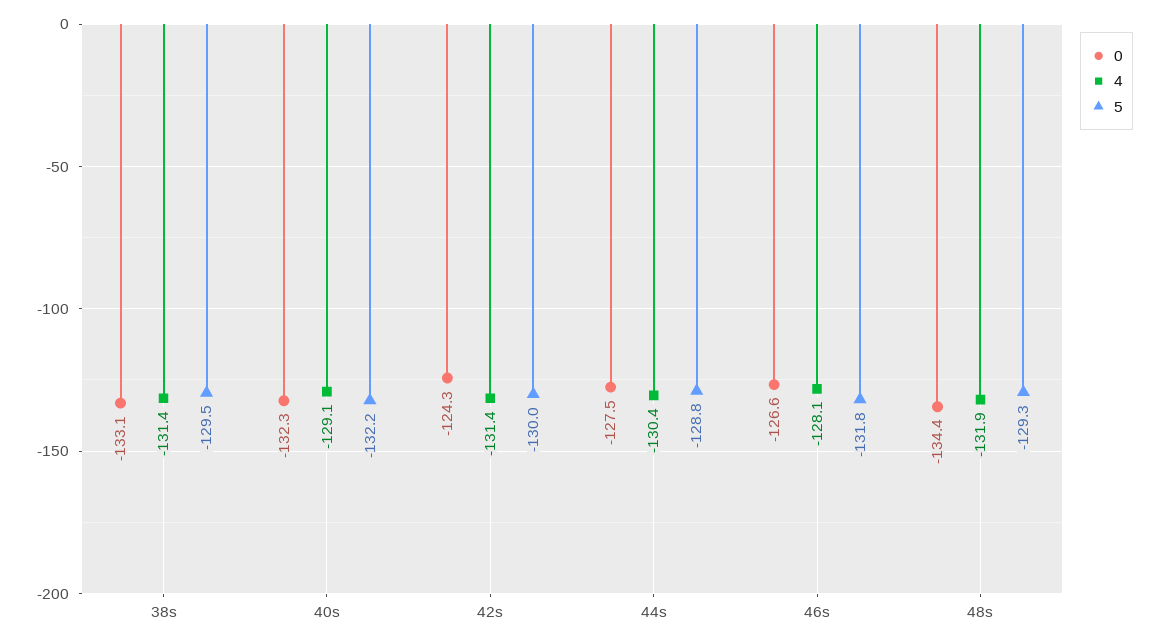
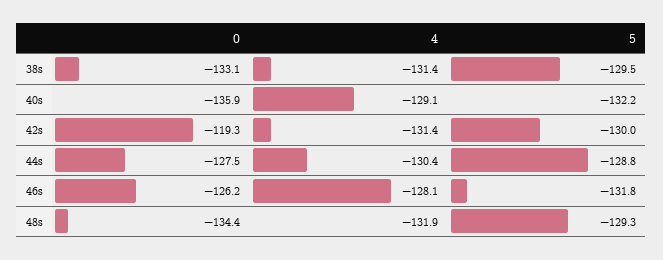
  {
    "0": {
      "38s": -133.1,
-     "40s": -132.3,
+     "40s": -135.9,
-     "42s": -124.3,
+     "42s": -119.3,
      "44s": -127.5,
-     "46s": -126.6,
+     "46s": -126.2,
      "48s": -134.4
    },
    "4": {
      "38s": -131.4,
      "40s": -129.1,
      "42s": -131.4,
      "44s": -130.4,
      "46s": -128.1,
      "48s": -131.9
    },
    "5": {
      "38s": -129.5,
      "40s": -132.2,
      "42s": -130,
      "44s": -128.8,
      "46s": -131.8,
      "48s": -129.3
    }
  }

